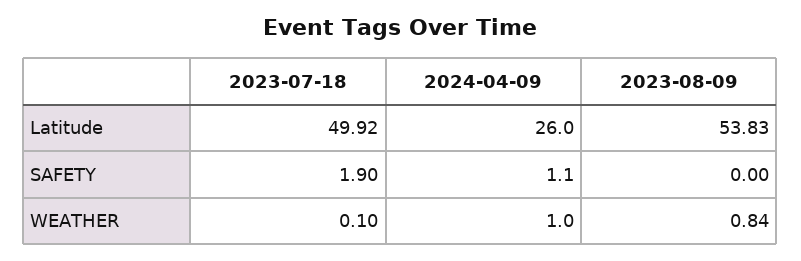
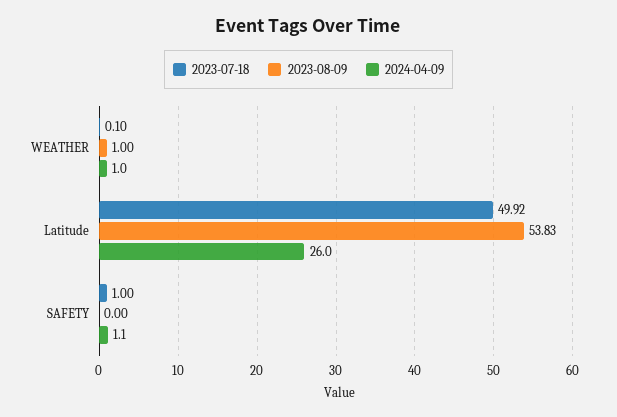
  {
    "2023-07-18": {
      "Latitude": 49.92,
-     "SAFETY": 1.9,
+     "SAFETY": 1,
      "WEATHER": 0.1
    },
    "2024-04-09": {
      "Latitude": 26,
      "SAFETY": 1.1,
      "WEATHER": 1
    },
    "2023-08-09": {
      "Latitude": 53.83,
      "SAFETY": 0,
-     "WEATHER": 0.84
+     "WEATHER": 1
    }
  }

